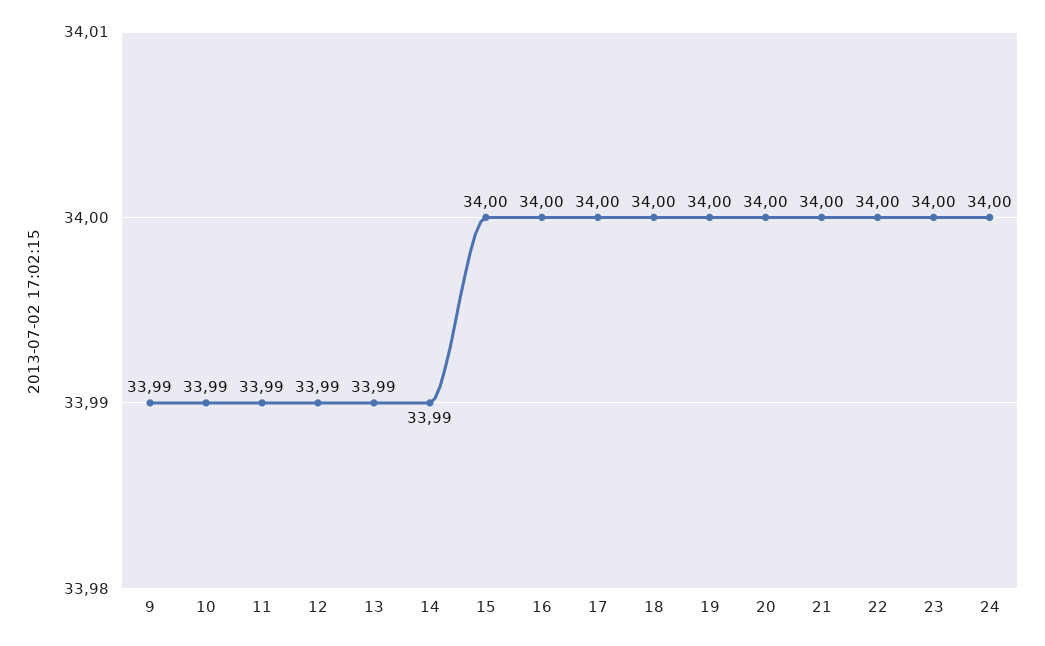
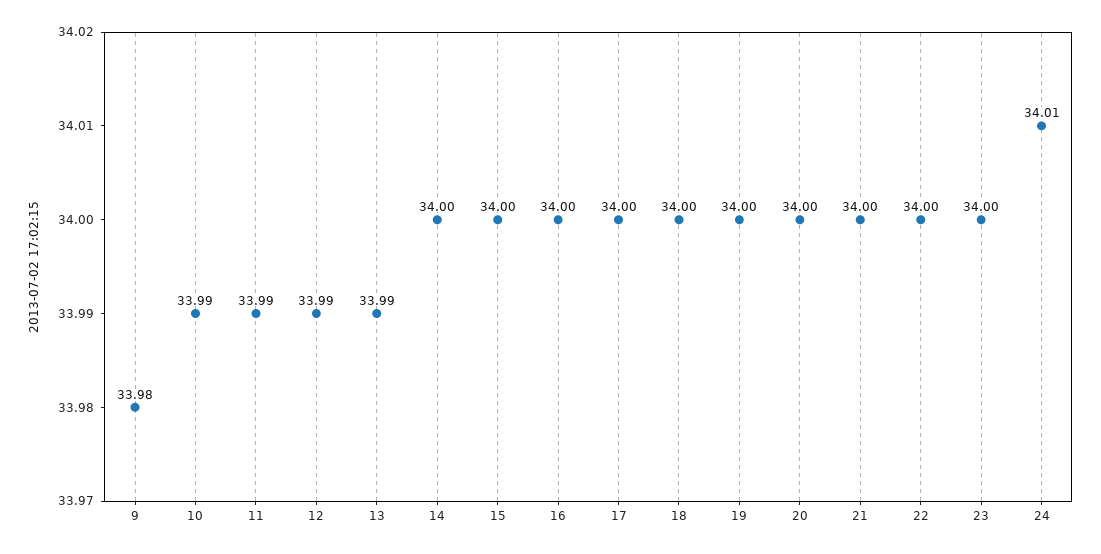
  {
-   "9": 33.99,
+   "9": 33.98,
    "10": 33.99,
    "11": 33.99,
    "12": 33.99,
    "13": 33.99,
-   "14": 33.99,
+   "14": 34,
    "15": 34,
    "16": 34,
    "17": 34,
    "18": 34,
    "19": 34,
    "20": 34,
    "21": 34,
    "22": 34,
    "23": 34,
-   "24": 34
+   "24": 34.01
  }

